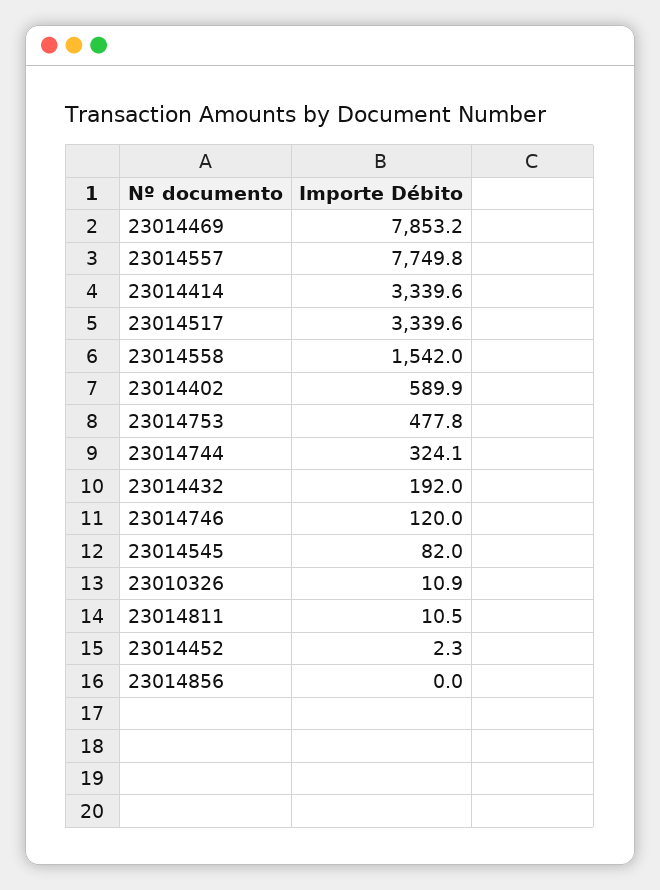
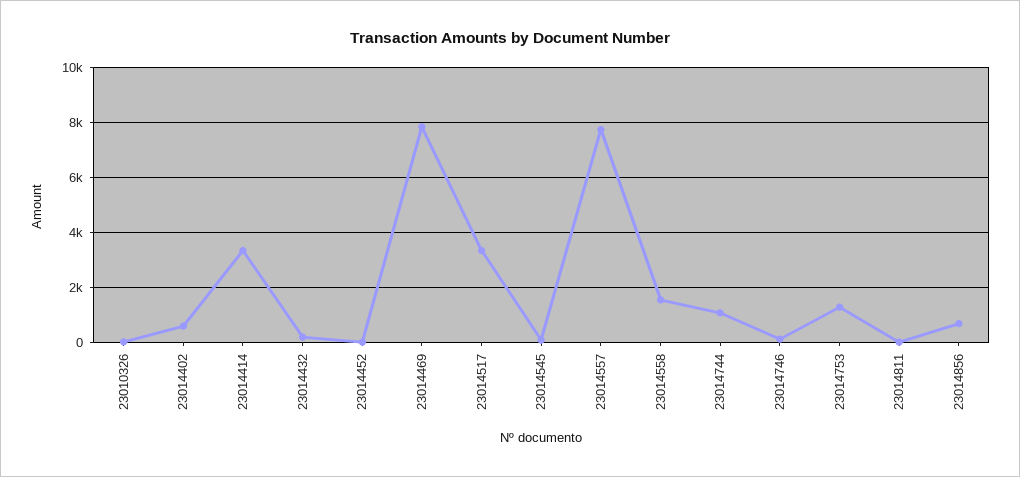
  {
    "23014469": 7853.2,
    "23014557": 7749.8,
    "23014414": 3339.6,
    "23014517": 3339.6,
    "23014558": 1542,
    "23014402": 589.9,
-   "23014753": 477.8,
+   "23014753": 1250,
-   "23014744": 324.1,
+   "23014744": 1000,
    "23014432": 192,
    "23014746": 120,
    "23014545": 82,
    "23010326": 10.9,
    "23014811": 10.5,
    "23014452": 2.3,
-   "23014856": 0
+   "23014856": 750
  }

